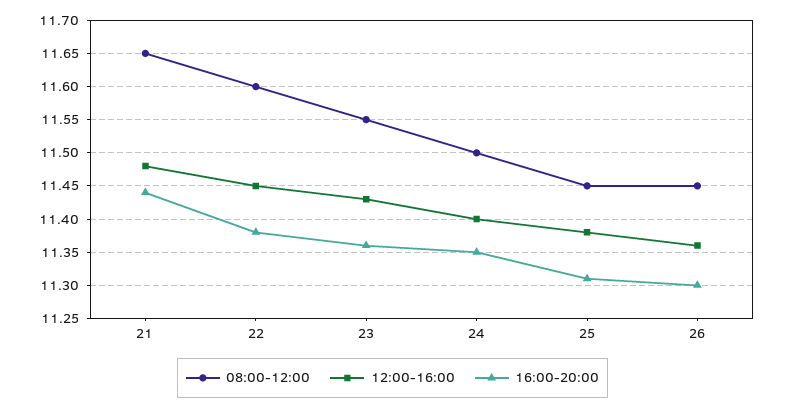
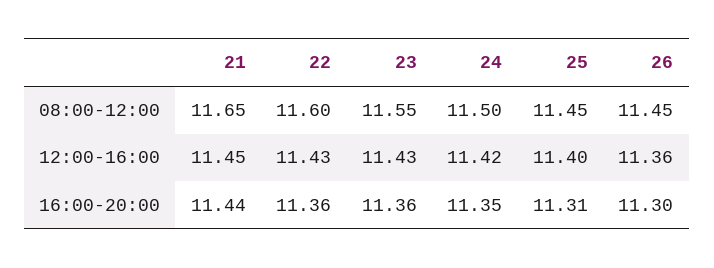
  {
    "08:00-12:00": {
      "21": 11.65,
      "22": 11.6,
      "23": 11.55,
      "24": 11.5,
      "25": 11.45,
      "26": 11.45
    },
    "12:00-16:00": {
-     "21": 11.48,
+     "21": 11.45,
-     "22": 11.45,
+     "22": 11.43,
      "23": 11.43,
-     "24": 11.4,
+     "24": 11.42,
-     "25": 11.38,
+     "25": 11.4,
      "26": 11.36
    },
    "16:00-20:00": {
      "21": 11.44,
-     "22": 11.38,
+     "22": 11.36,
      "23": 11.36,
      "24": 11.35,
      "25": 11.31,
      "26": 11.3
    }
  }

